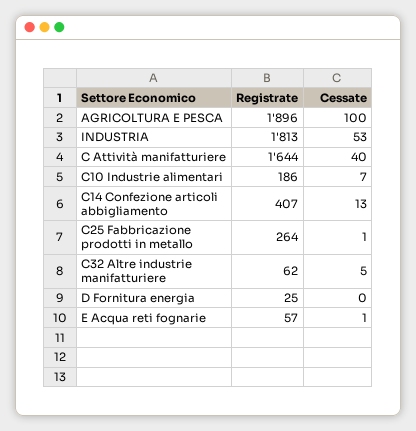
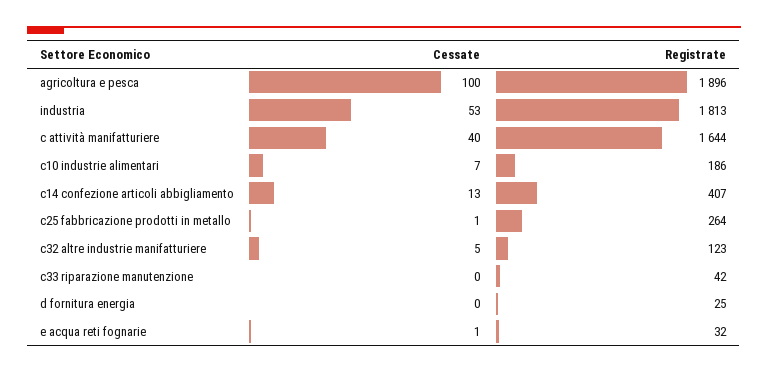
  {
    "Registrate": {
      "AGRICOLTURA E PESCA": 1896,
      "INDUSTRIA": 1813,
      "C Attività manifatturiere": 1644,
      "C10 Industrie alimentari": 186,
      "C14 Confezione articoli abbigliamento": 407,
      "C25 Fabbricazione prodotti in metallo": 264,
-     "C32 Altre industrie manifatturiere": 62,
+     "C32 Altre industrie manifatturiere": 123,
      "D Fornitura energia": 25,
-     "E Acqua reti fognarie": 57
+     "E Acqua reti fognarie": 32,
+     "c33 riparazione manutenzione": 42
    },
    "Cessate": {
      "AGRICOLTURA E PESCA": 100,
      "INDUSTRIA": 53,
      "C Attività manifatturiere": 40,
      "C10 Industrie alimentari": 7,
      "C14 Confezione articoli abbigliamento": 13,
      "C25 Fabbricazione prodotti in metallo": 1,
      "C32 Altre industrie manifatturiere": 5,
      "D Fornitura energia": 0,
-     "E Acqua reti fognarie": 1
+     "E Acqua reti fognarie": 1,
+     "c33 riparazione manutenzione": 0
    }
  }

